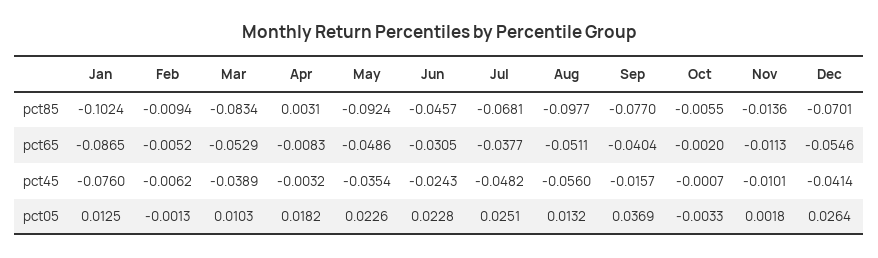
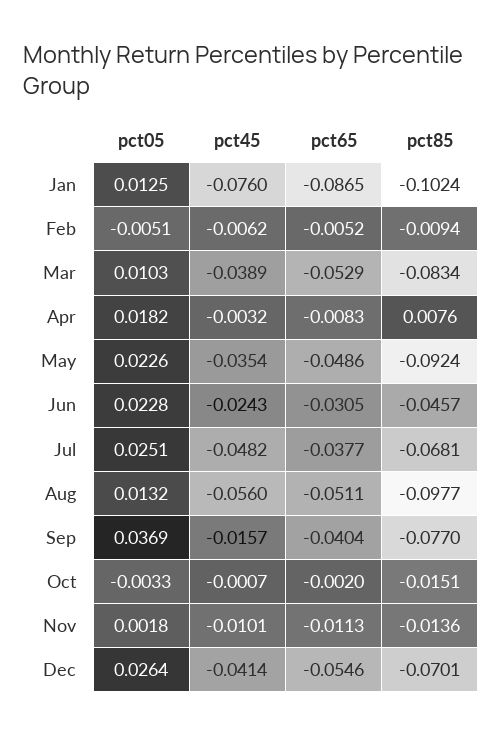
  {
    "Jan": {
      "pct85": -0.1024,
      "pct65": -0.0865,
      "pct45": -0.076,
      "pct05": 0.0125
    },
    "Feb": {
      "pct85": -0.0094,
      "pct65": -0.0052,
      "pct45": -0.0062,
-     "pct05": -0.0013
+     "pct05": -0.0051
    },
    "Mar": {
      "pct85": -0.0834,
      "pct65": -0.0529,
      "pct45": -0.0389,
      "pct05": 0.0103
    },
    "Apr": {
-     "pct85": 0.0031,
+     "pct85": 0.0076,
      "pct65": -0.0083,
      "pct45": -0.0032,
      "pct05": 0.0182
    },
    "May": {
      "pct85": -0.0924,
      "pct65": -0.0486,
      "pct45": -0.0354,
      "pct05": 0.0226
    },
    "Jun": {
      "pct85": -0.0457,
      "pct65": -0.0305,
      "pct45": -0.0243,
      "pct05": 0.0228
    },
    "Jul": {
      "pct85": -0.0681,
      "pct65": -0.0377,
      "pct45": -0.0482,
      "pct05": 0.0251
    },
    "Aug": {
      "pct85": -0.0977,
      "pct65": -0.0511,
      "pct45": -0.056,
      "pct05": 0.0132
    },
    "Sep": {
      "pct85": -0.077,
      "pct65": -0.0404,
      "pct45": -0.0157,
      "pct05": 0.0369
    },
    "Oct": {
-     "pct85": -0.0055,
+     "pct85": -0.0151,
      "pct65": -0.002,
      "pct45": -0.0007,
      "pct05": -0.0033
    },
    "Nov": {
      "pct85": -0.0136,
      "pct65": -0.0113,
      "pct45": -0.0101,
      "pct05": 0.0018
    },
    "Dec": {
      "pct85": -0.0701,
      "pct65": -0.0546,
      "pct45": -0.0414,
      "pct05": 0.0264
    }
  }

